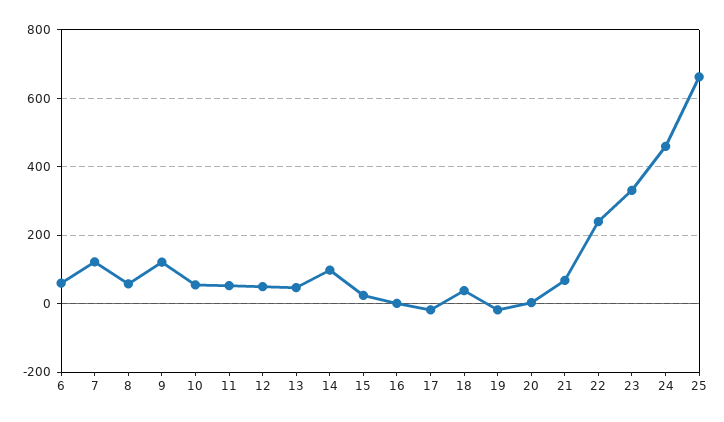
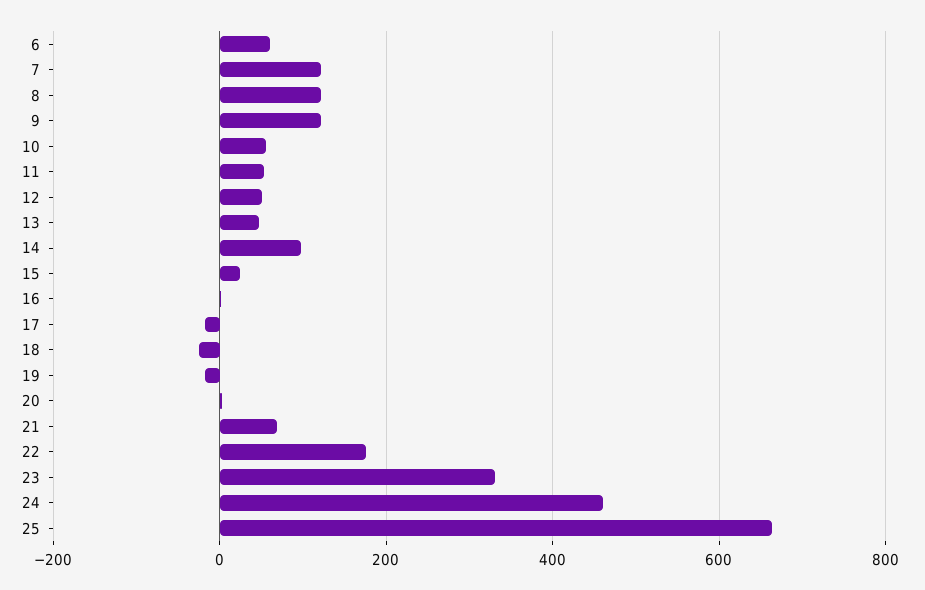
  {
    "6": 60,
    "7": 120,
-   "8": 60,
+   "8": 120,
    "9": 120,
    "10": 60,
    "11": 60,
    "12": 60,
    "13": 40,
    "14": 100,
    "15": 20,
    "16": 0,
    "17": -20,
-   "18": 40,
+   "18": -20,
    "19": -20,
    "20": 0,
    "21": 60,
-   "22": 240,
+   "22": 180,
    "23": 340,
    "24": 460,
    "25": 660
  }

